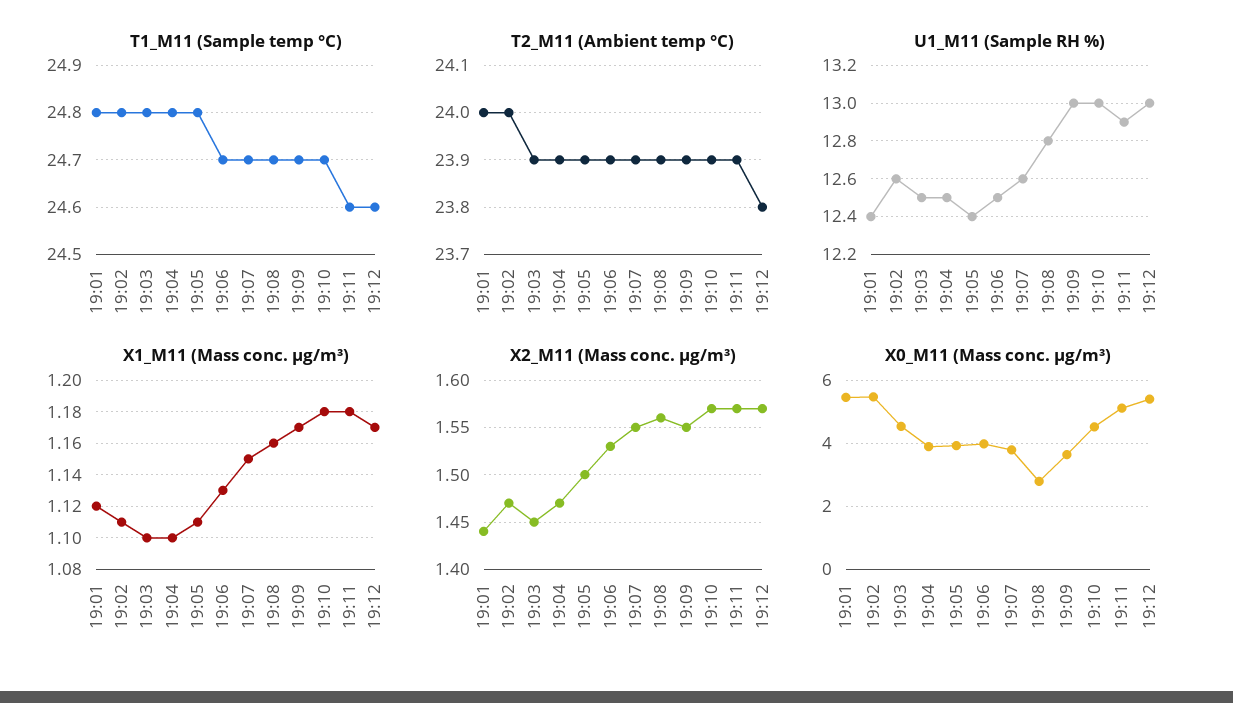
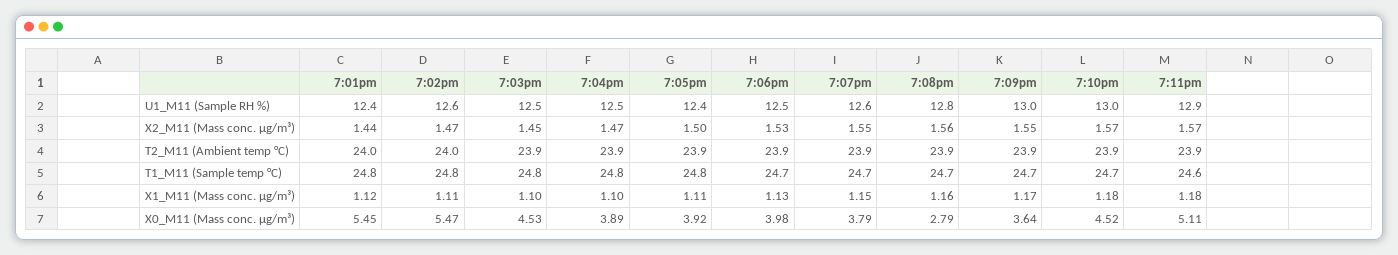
  {
    "T1_M11 (Sample temp °C)": {
      "19:01": 24.8,
      "19:02": 24.8,
      "19:03": 24.8,
      "19:04": 24.8,
      "19:05": 24.8,
      "19:06": 24.7,
      "19:07": 24.7,
      "19:08": 24.7,
      "19:09": 24.7,
      "19:10": 24.7,
-     "19:11": 24.6,
+     "19:11": 24.6
-     "19:12": 24.6
    },
    "T2_M11 (Ambient temp °C)": {
      "19:01": 24,
      "19:02": 24,
      "19:03": 23.9,
      "19:04": 23.9,
      "19:05": 23.9,
      "19:06": 23.9,
      "19:07": 23.9,
      "19:08": 23.9,
      "19:09": 23.9,
      "19:10": 23.9,
-     "19:11": 23.9,
+     "19:11": 23.9
-     "19:12": 23.8
    },
    "U1_M11 (Sample RH %)": {
      "19:01": 12.4,
      "19:02": 12.6,
      "19:03": 12.5,
      "19:04": 12.5,
      "19:05": 12.4,
      "19:06": 12.5,
      "19:07": 12.6,
      "19:08": 12.8,
      "19:09": 13,
      "19:10": 13,
-     "19:11": 12.9,
+     "19:11": 12.9
-     "19:12": 13
    },
    "X1_M11 (Mass conc. μg/m³)": {
      "19:01": 1.12,
      "19:02": 1.11,
      "19:03": 1.1,
      "19:04": 1.1,
      "19:05": 1.11,
      "19:06": 1.13,
      "19:07": 1.15,
      "19:08": 1.16,
      "19:09": 1.17,
      "19:10": 1.18,
-     "19:11": 1.18,
+     "19:11": 1.18
-     "19:12": 1.17
    },
    "X2_M11 (Mass conc. μg/m³)": {
      "19:01": 1.44,
      "19:02": 1.47,
      "19:03": 1.45,
      "19:04": 1.47,
      "19:05": 1.5,
      "19:06": 1.53,
      "19:07": 1.55,
      "19:08": 1.56,
      "19:09": 1.55,
      "19:10": 1.57,
-     "19:11": 1.57,
+     "19:11": 1.57
-     "19:12": 1.57
    },
    "X0_M11 (Mass conc. μg/m³)": {
      "19:01": 5.45,
      "19:02": 5.47,
      "19:03": 4.53,
      "19:04": 3.89,
      "19:05": 3.92,
      "19:06": 3.98,
      "19:07": 3.79,
      "19:08": 2.79,
      "19:09": 3.64,
      "19:10": 4.52,
-     "19:11": 5.11,
+     "19:11": 5.11
-     "19:12": 5.4
    }
  }

